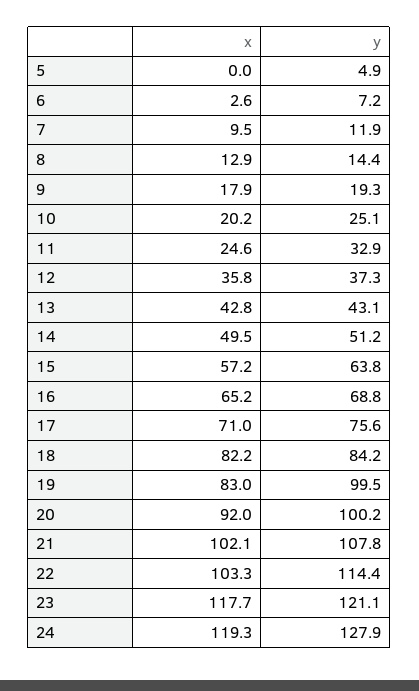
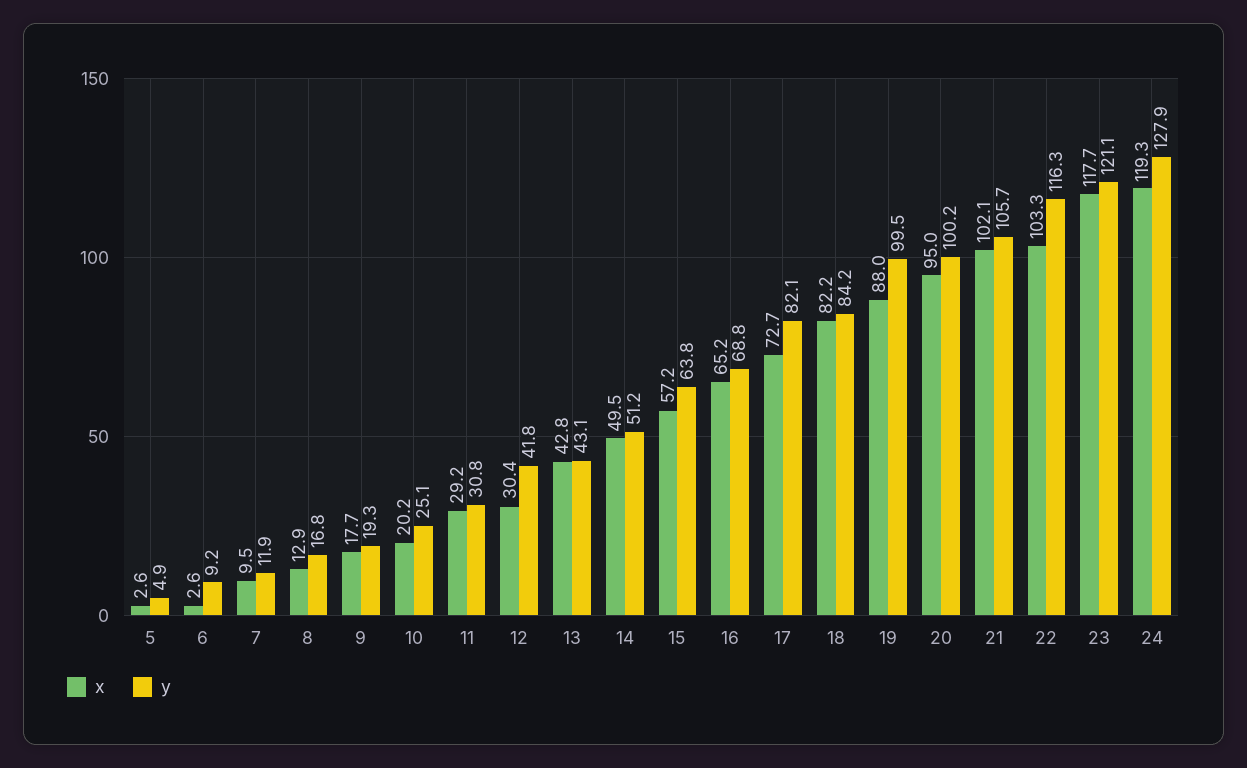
  {
    "x": {
-     "5": 0,
+     "5": 2.6,
      "6": 2.6,
      "7": 9.5,
      "8": 12.9,
-     "9": 17.9,
+     "9": 17.7,
      "10": 20.2,
-     "11": 24.6,
+     "11": 29.2,
-     "12": 35.8,
+     "12": 30.4,
      "13": 42.8,
      "14": 49.5,
      "15": 57.2,
      "16": 65.2,
-     "17": 71,
+     "17": 72.7,
      "18": 82.2,
-     "19": 83,
+     "19": 88,
-     "20": 92,
+     "20": 95,
      "21": 102.1,
      "22": 103.3,
      "23": 117.7,
      "24": 119.3
    },
    "y": {
      "5": 4.9,
-     "6": 7.2,
+     "6": 9.2,
      "7": 11.9,
-     "8": 14.4,
+     "8": 16.8,
      "9": 19.3,
      "10": 25.1,
-     "11": 32.9,
+     "11": 30.8,
-     "12": 37.3,
+     "12": 41.8,
      "13": 43.1,
      "14": 51.2,
      "15": 63.8,
      "16": 68.8,
-     "17": 75.6,
+     "17": 82.1,
      "18": 84.2,
      "19": 99.5,
      "20": 100.2,
-     "21": 107.8,
+     "21": 105.7,
-     "22": 114.4,
+     "22": 116.3,
      "23": 121.1,
      "24": 127.9
    }
  }

